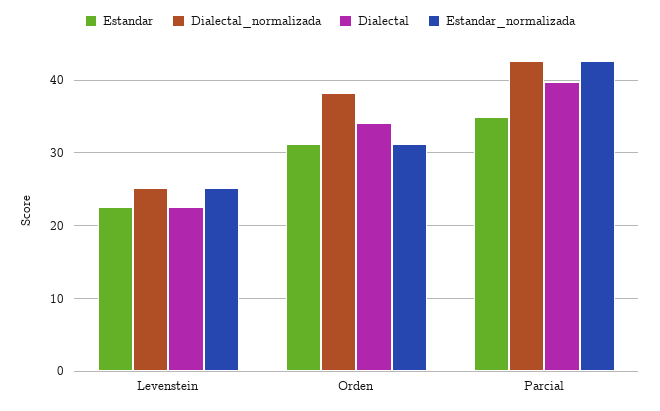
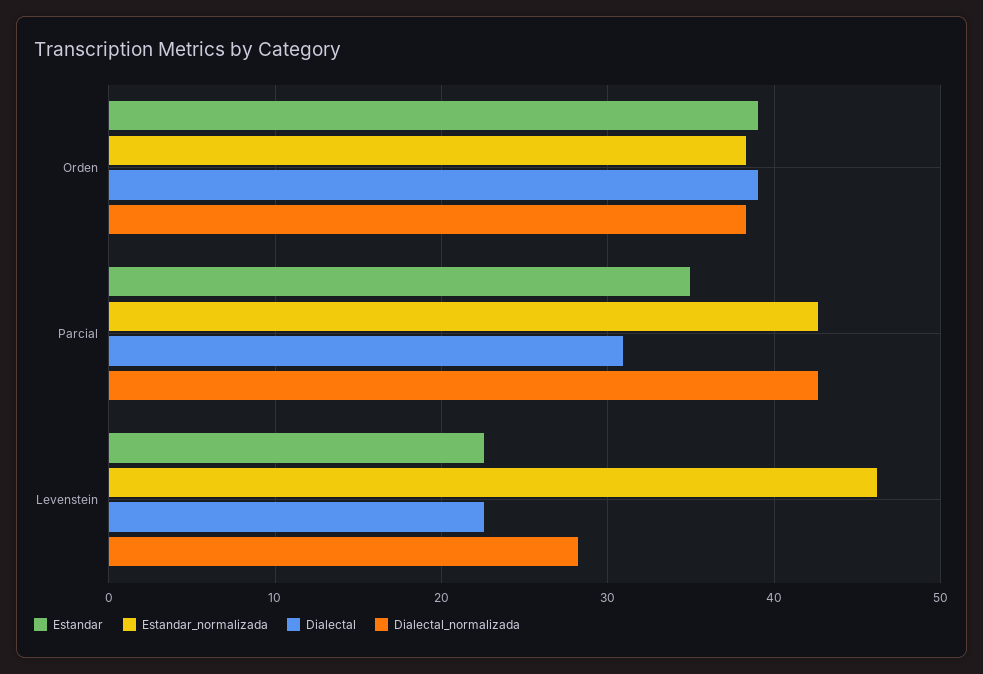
  {
    "Estandar": {
      "Levenstein": 23,
-     "Orden": 31,
+     "Orden": 39,
      "Parcial": 35
    },
    "Dialectal_normalizada": {
-     "Levenstein": 25,
+     "Levenstein": 28,
      "Orden": 38,
      "Parcial": 43
    },
    "Dialectal": {
      "Levenstein": 23,
-     "Orden": 34,
+     "Orden": 39,
-     "Parcial": 40
+     "Parcial": 31
    },
    "Estandar_normalizada": {
-     "Levenstein": 25,
+     "Levenstein": 46,
-     "Orden": 31,
+     "Orden": 38,
      "Parcial": 43
    }
  }

